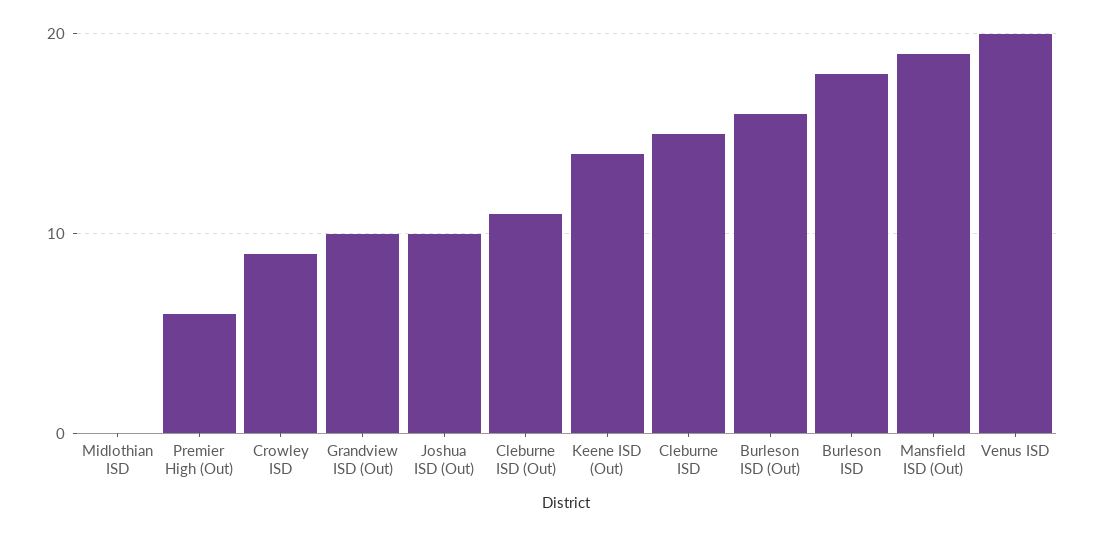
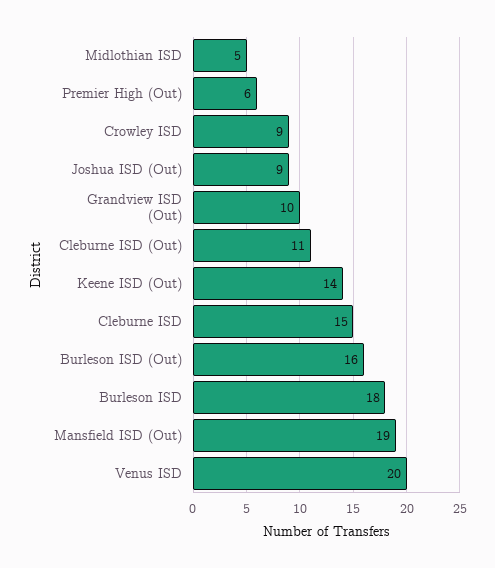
  {
-   "Midlothian ISD": 0,
+   "Midlothian ISD": 5,
    "Premier High (Out)": 6,
    "Crowley ISD": 9,
    "Grandview ISD (Out)": 10,
-   "Joshua ISD (Out)": 10,
+   "Joshua ISD (Out)": 9,
    "Cleburne ISD (Out)": 11,
    "Keene ISD (Out)": 14,
    "Cleburne ISD": 15,
    "Burleson ISD (Out)": 16,
    "Burleson ISD": 18,
    "Mansfield ISD (Out)": 19,
    "Venus ISD": 20
  }

